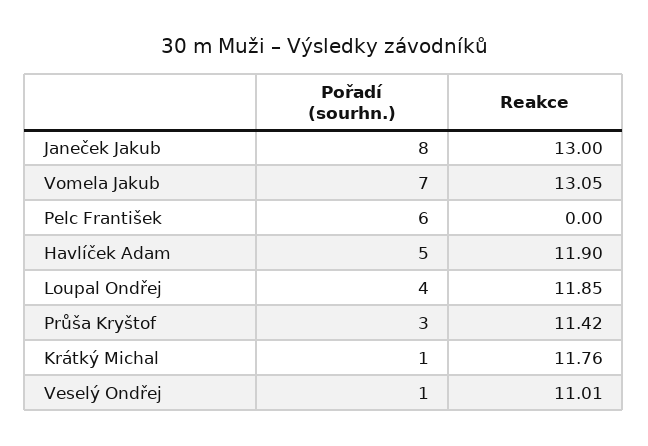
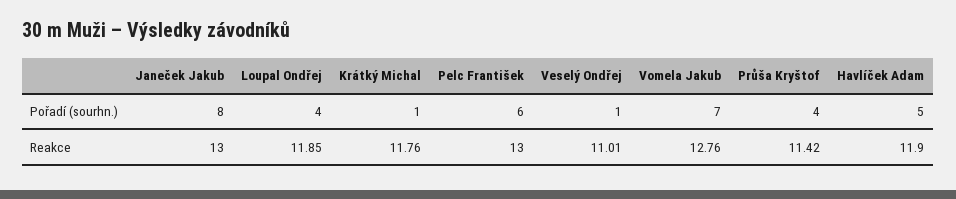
  {
    "Pořadí (sourhn.)": {
      "Janeček Jakub": 8,
      "Vomela Jakub": 7,
      "Pelc František": 6,
      "Havlíček Adam": 5,
      "Loupal Ondřej": 4,
-     "Průša Kryštof": 3,
+     "Průša Kryštof": 4,
      "Krátký Michal": 1,
      "Veselý Ondřej": 1
    },
    "Reakce": {
      "Janeček Jakub": 13,
-     "Vomela Jakub": 13.05,
+     "Vomela Jakub": 12.76,
-     "Pelc František": 0,
+     "Pelc František": 13,
      "Havlíček Adam": 11.9,
      "Loupal Ondřej": 11.85,
      "Průša Kryštof": 11.42,
      "Krátký Michal": 11.76,
      "Veselý Ondřej": 11.01
    }
  }

